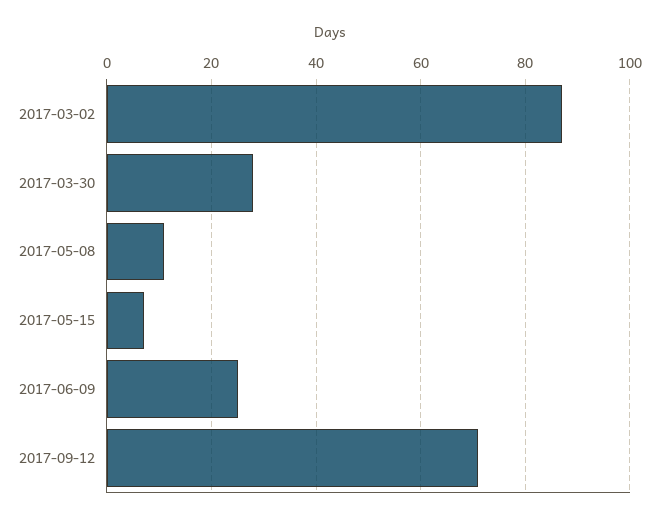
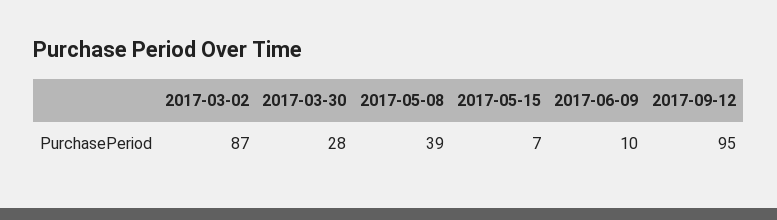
  {
    "2017-03-02": 87,
    "2017-03-30": 28,
-   "2017-05-08": 10,
+   "2017-05-08": 39,
    "2017-05-15": 7,
-   "2017-06-09": 25,
+   "2017-06-09": 10,
-   "2017-09-12": 70
+   "2017-09-12": 95
  }

